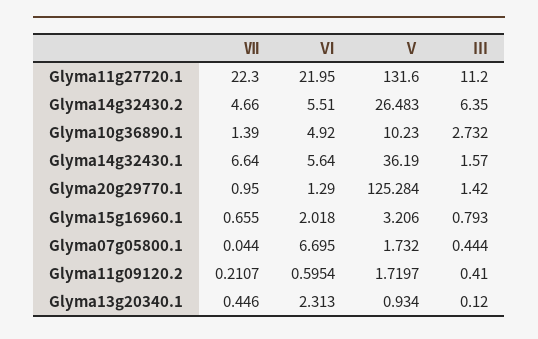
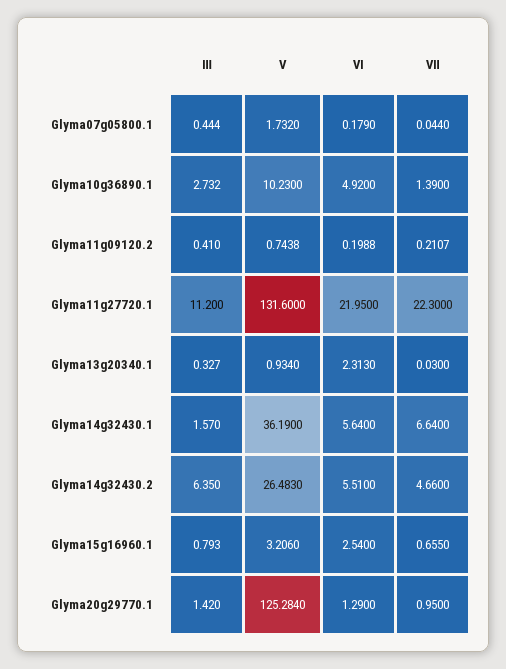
  {
    "Ⅶ": {
      "Glyma11g27720.1": 22.3,
      "Glyma14g32430.2": 4.66,
      "Glyma10g36890.1": 1.39,
      "Glyma14g32430.1": 6.64,
      "Glyma20g29770.1": 0.95,
      "Glyma15g16960.1": 0.655,
      "Glyma07g05800.1": 0.044,
      "Glyma11g09120.2": 0.2107,
-     "Glyma13g20340.1": 0.446
+     "Glyma13g20340.1": 0.03
    },
    "Ⅵ": {
      "Glyma11g27720.1": 21.95,
      "Glyma14g32430.2": 5.51,
      "Glyma10g36890.1": 4.92,
      "Glyma14g32430.1": 5.64,
      "Glyma20g29770.1": 1.29,
-     "Glyma15g16960.1": 2.018,
+     "Glyma15g16960.1": 2.54,
-     "Glyma07g05800.1": 6.695,
+     "Glyma07g05800.1": 0.179,
-     "Glyma11g09120.2": 0.5954,
+     "Glyma11g09120.2": 0.1988,
      "Glyma13g20340.1": 2.313
    },
    "Ⅴ": {
      "Glyma11g27720.1": 131.6,
      "Glyma14g32430.2": 26.483,
      "Glyma10g36890.1": 10.23,
      "Glyma14g32430.1": 36.19,
      "Glyma20g29770.1": 125.284,
      "Glyma15g16960.1": 3.206,
      "Glyma07g05800.1": 1.732,
-     "Glyma11g09120.2": 1.7197,
+     "Glyma11g09120.2": 0.7438,
      "Glyma13g20340.1": 0.934
    },
    "Ⅲ": {
      "Glyma11g27720.1": 11.2,
      "Glyma14g32430.2": 6.35,
      "Glyma10g36890.1": 2.732,
      "Glyma14g32430.1": 1.57,
      "Glyma20g29770.1": 1.42,
      "Glyma15g16960.1": 0.793,
      "Glyma07g05800.1": 0.444,
      "Glyma11g09120.2": 0.41,
-     "Glyma13g20340.1": 0.12
+     "Glyma13g20340.1": 0.327
    }
  }

